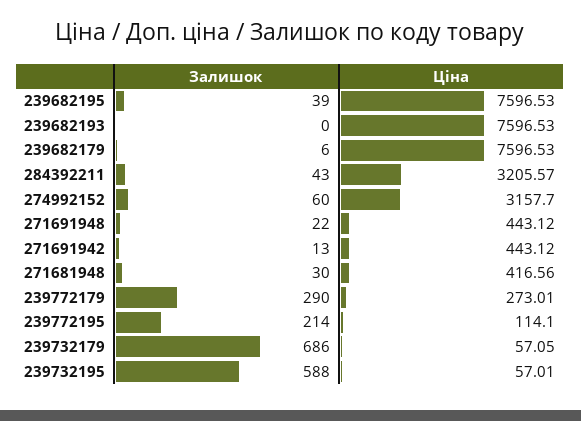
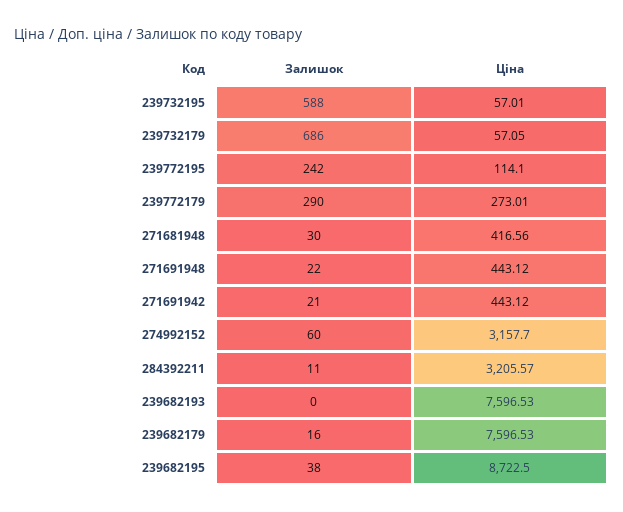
  {
    "Залишок": {
-     "239682195": 39,
+     "239682195": 38,
      "239682193": 0,
-     "239682179": 6,
+     "239682179": 16,
-     "284392211": 43,
+     "284392211": 11,
      "274992152": 60,
      "271691948": 22,
-     "271691942": 13,
+     "271691942": 21,
      "271681948": 30,
      "239772179": 290,
-     "239772195": 214,
+     "239772195": 242,
      "239732179": 686,
      "239732195": 588
    },
    "Ціна": {
-     "239682195": 7596.53,
+     "239682195": 8722.5,
      "239682193": 7596.53,
      "239682179": 7596.53,
      "284392211": 3205.57,
      "274992152": 3157.7,
      "271691948": 443.12,
      "271691942": 443.12,
      "271681948": 416.56,
      "239772179": 273.01,
      "239772195": 114.1,
      "239732179": 57.05,
      "239732195": 57.01
    }
  }

